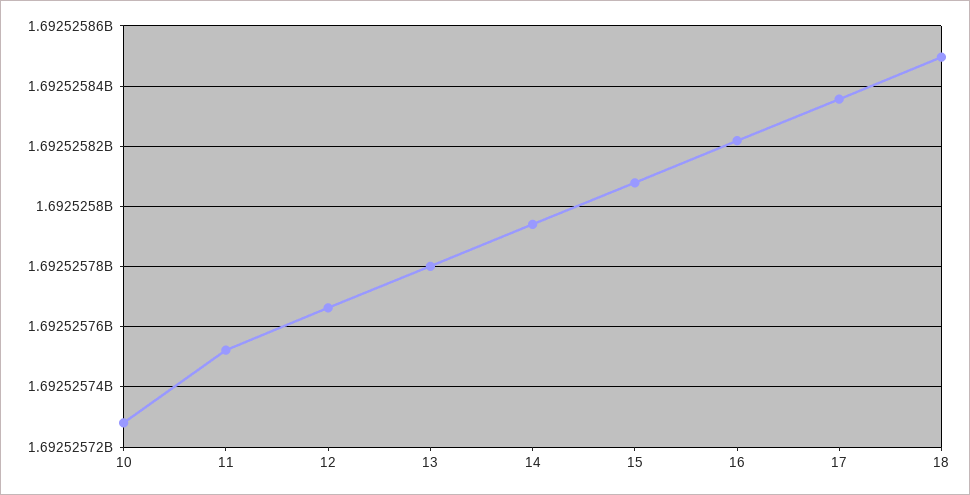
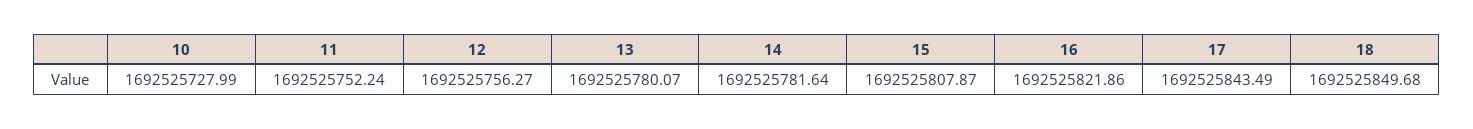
  {
    "10": 1692525727.99,
    "11": 1692525752.24,
-   "12": 1692525766,
+   "12": 1692525756.27,
    "13": 1692525780.07,
-   "14": 1692525794,
+   "14": 1692525781.64,
    "15": 1692525807.87,
    "16": 1692525821.86,
-   "17": 1692525836,
+   "17": 1692525843.49,
    "18": 1692525849.68
  }

